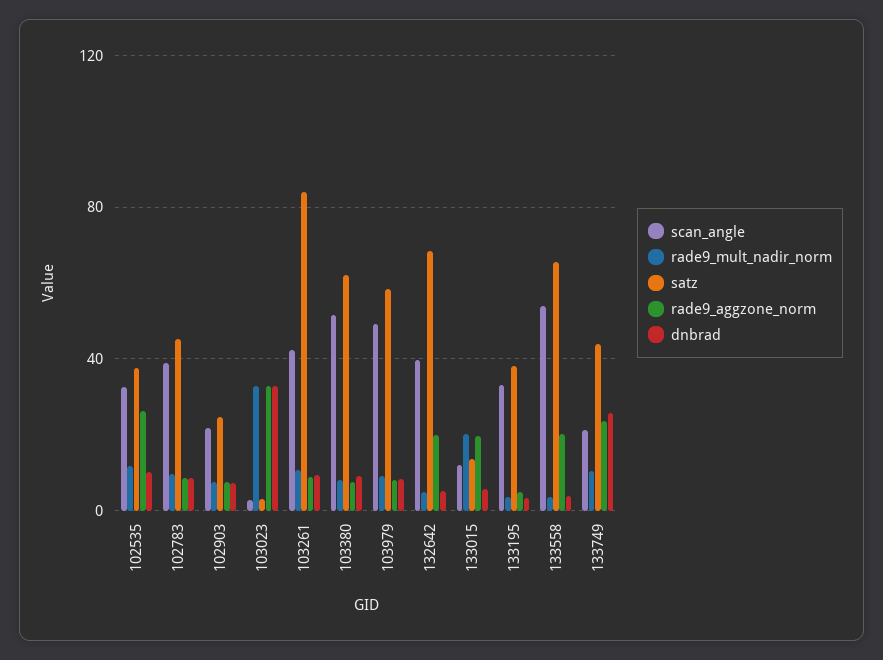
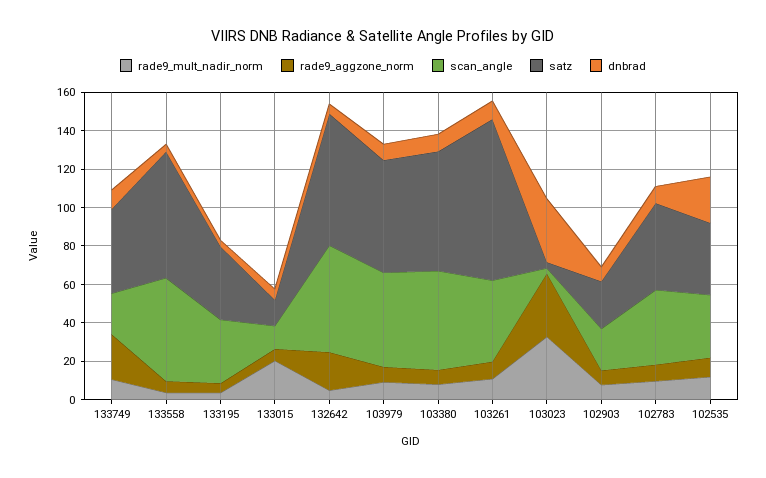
  {
    "scan_angle": {
      "102535": 35,
      "102783": 40,
      "102903": 20,
      "103023": 5,
      "103261": 40,
      "103380": 50,
      "103979": 50,
-     "132642": 40,
+     "132642": 55,
      "133015": 10,
      "133195": 35,
      "133558": 55,
      "133749": 20
    },
    "rade9_mult_nadir_norm": {
      "102535": 10,
      "102783": 10,
      "102903": 10,
      "103023": 35,
      "103261": 10,
      "103380": 10,
      "103979": 10,
      "132642": 5,
      "133015": 20,
      "133195": 5,
      "133558": 5,
      "133749": 10
    },
    "satz": {
      "102535": 35,
      "102783": 45,
      "102903": 25,
      "103023": 5,
      "103261": 85,
      "103380": 60,
      "103979": 60,
      "132642": 70,
      "133015": 15,
      "133195": 40,
      "133558": 65,
      "133749": 45
    },
    "rade9_aggzone_norm": {
-     "102535": 25,
+     "102535": 10,
      "102783": 10,
      "102903": 10,
      "103023": 35,
      "103261": 10,
      "103380": 10,
      "103979": 10,
      "132642": 20,
-     "133015": 20,
+     "133015": 5,
      "133195": 5,
-     "133558": 20,
+     "133558": 5,
      "133749": 25
    },
    "dnbrad": {
-     "102535": 10,
+     "102535": 25,
      "102783": 10,
      "102903": 5,
      "103023": 35,
      "103261": 10,
      "103380": 10,
      "103979": 10,
      "132642": 5,
      "133015": 5,
      "133195": 5,
      "133558": 5,
-     "133749": 25
+     "133749": 10
    }
  }

